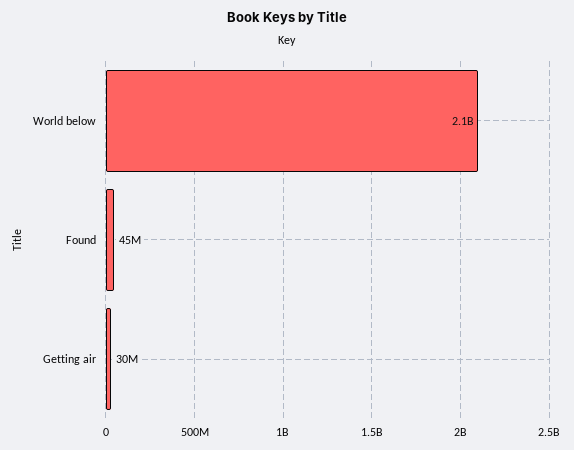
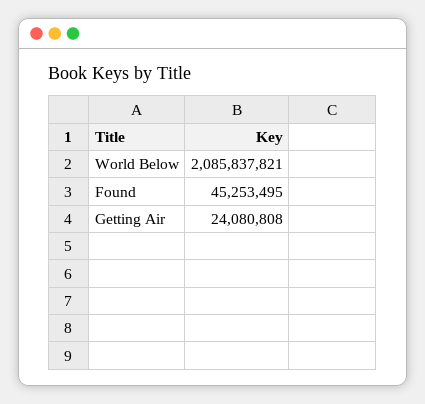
  {
    "World below": 2085837821,
    "Found": 45253495,
-   "Getting air": 30000000
+   "Getting air": 24080808
  }

